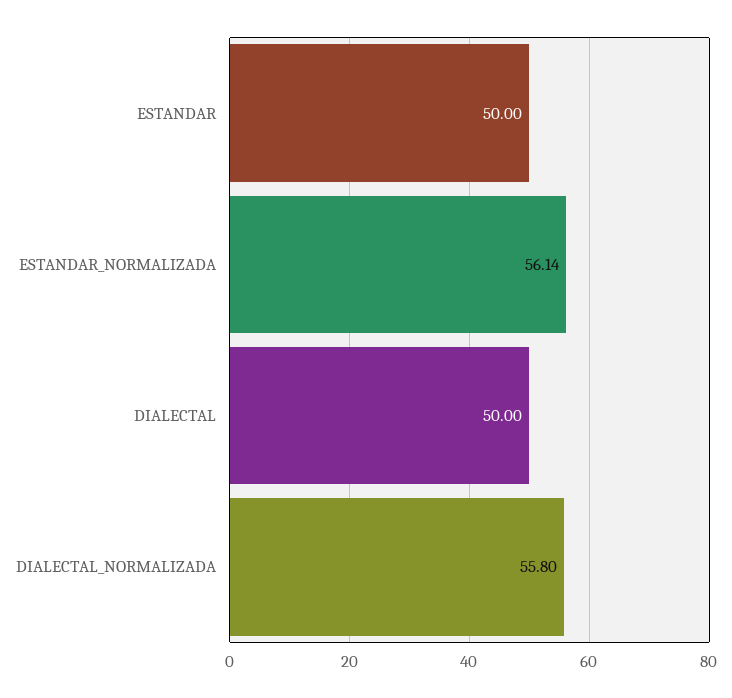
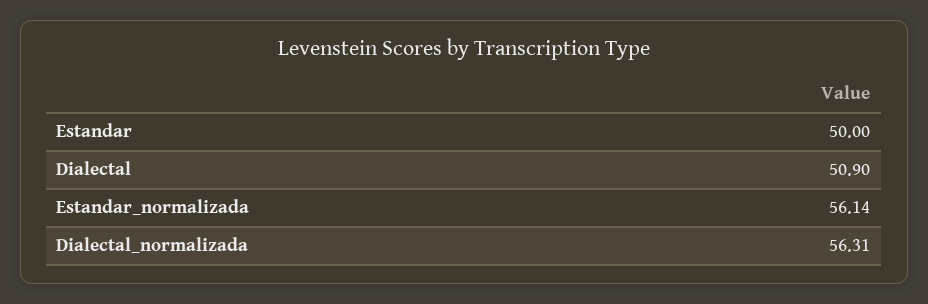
  {
    "ESTANDAR": 50,
    "ESTANDAR_NORMALIZADA": 56.14,
-   "DIALECTAL": 50,
+   "DIALECTAL": 50.9,
-   "DIALECTAL_NORMALIZADA": 55.8
+   "DIALECTAL_NORMALIZADA": 56.31
  }

